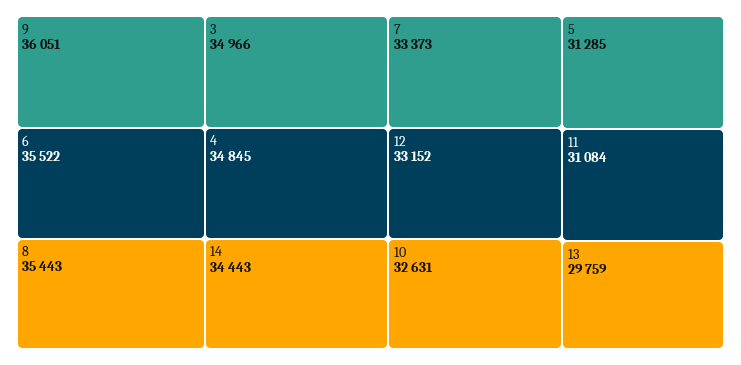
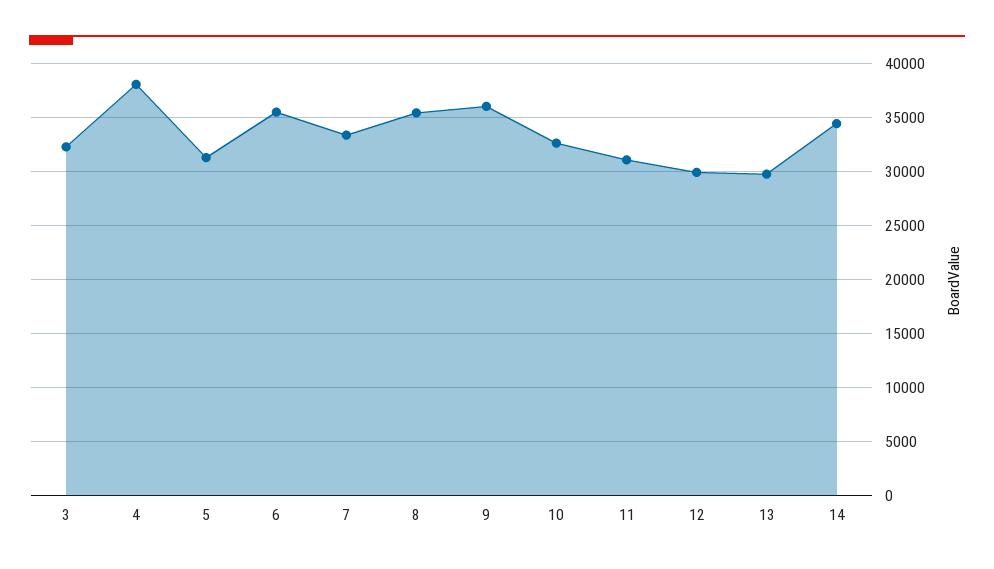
  {
    "9": 36051,
    "6": 35522,
    "8": 35443,
-   "3": 34966,
+   "3": 32000,
-   "4": 34845,
+   "4": 38000,
    "14": 34443,
    "7": 33373,
-   "12": 33152,
+   "12": 30000,
    "10": 32631,
    "5": 31285,
    "11": 31084,
    "13": 29759
  }

